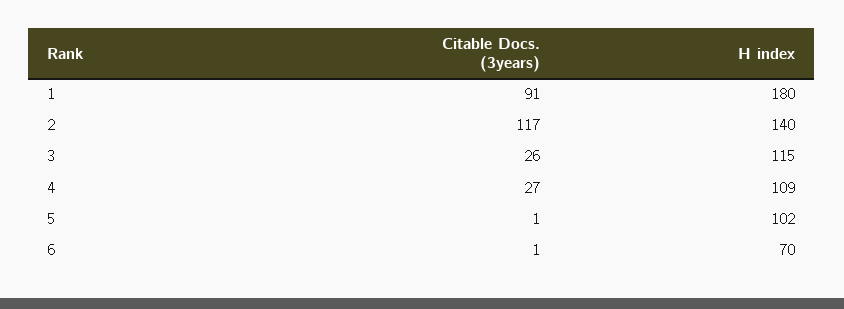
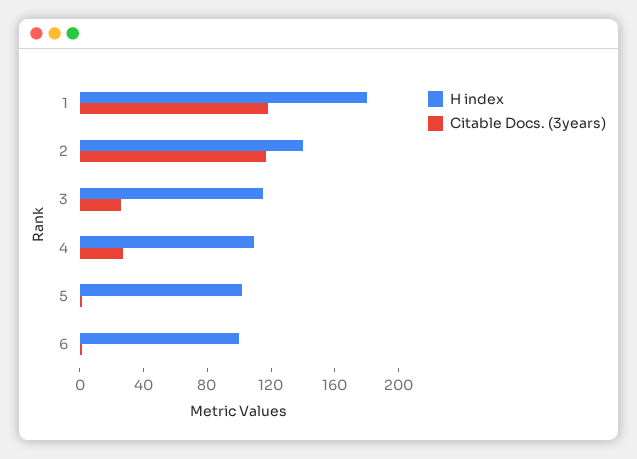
  {
    "Citable Docs. (3years)": {
-     "1": 91,
+     "1": 120,
      "2": 117,
      "3": 26,
      "4": 27,
      "5": 1,
      "6": 1
    },
    "H index": {
      "1": 180,
      "2": 140,
      "3": 115,
      "4": 109,
      "5": 102,
-     "6": 70
+     "6": 100
    }
  }

